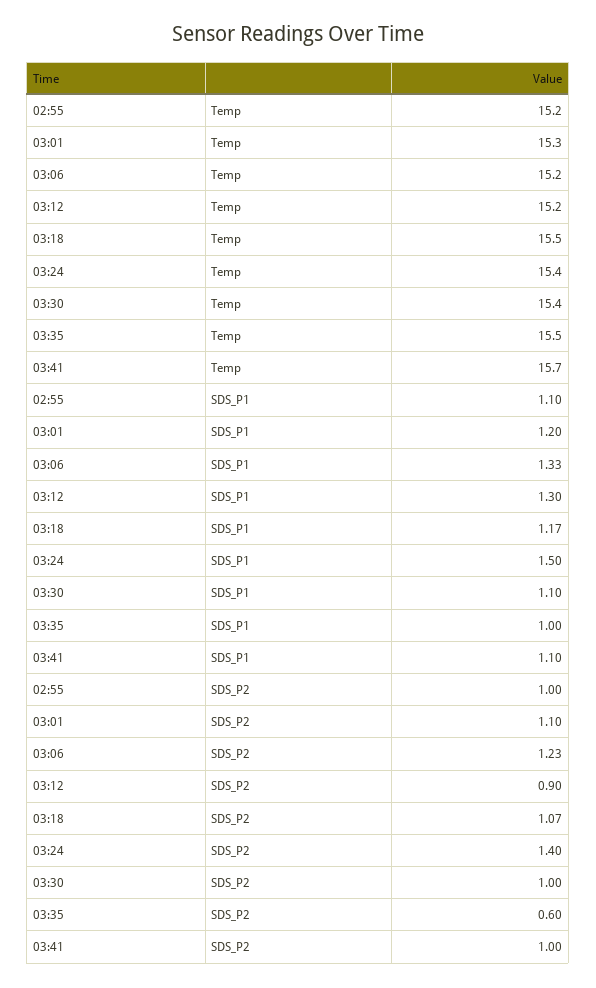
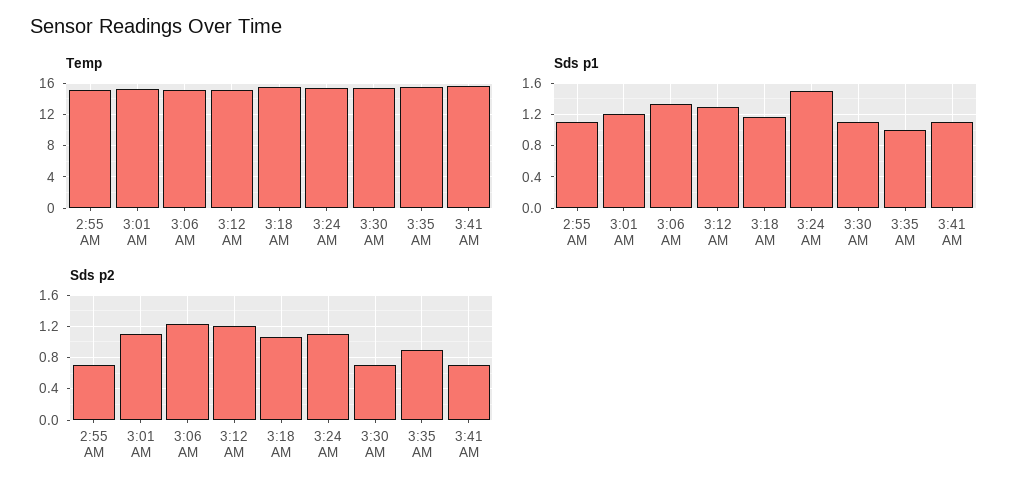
  {
    "Temp": {
      "02:55": 15.2,
      "03:01": 15.3,
      "03:06": 15.2,
      "03:12": 15.2,
      "03:18": 15.5,
      "03:24": 15.4,
      "03:30": 15.4,
      "03:35": 15.5,
      "03:41": 15.7
    },
    "SDS_P1": {
      "02:55": 1.1,
      "03:01": 1.2,
      "03:06": 1.33,
      "03:12": 1.3,
      "03:18": 1.17,
      "03:24": 1.5,
      "03:30": 1.1,
      "03:35": 1,
      "03:41": 1.1
    },
    "SDS_P2": {
-     "02:55": 1,
+     "02:55": 0.7,
      "03:01": 1.1,
      "03:06": 1.23,
-     "03:12": 0.9,
+     "03:12": 1.2,
      "03:18": 1.07,
-     "03:24": 1.4,
+     "03:24": 1.1,
-     "03:30": 1,
+     "03:30": 0.7,
-     "03:35": 0.6,
+     "03:35": 0.9,
-     "03:41": 1
+     "03:41": 0.7
    }
  }

